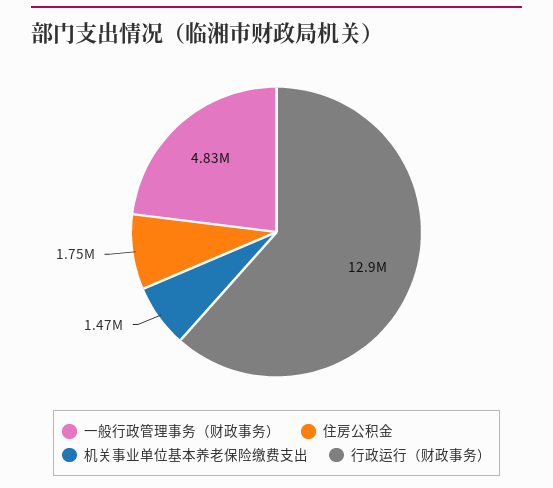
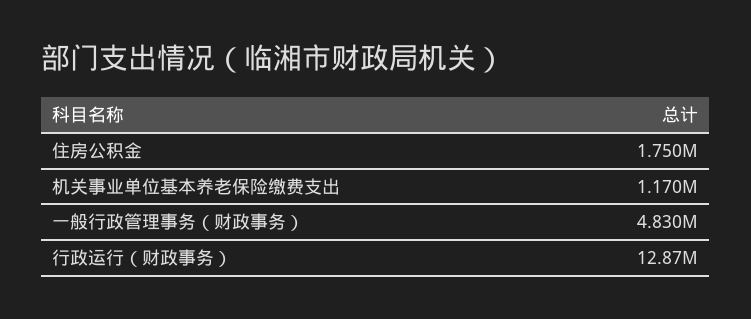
  {
    "一般行政管理事务（财政事务）": 4830000,
    "住房公积金": 1750000,
-   "机关事业单位基本养老保险缴费支出": 1470000,
+   "机关事业单位基本养老保险缴费支出": 1170000,
    "行政运行（财政事务）": 12870000
  }

